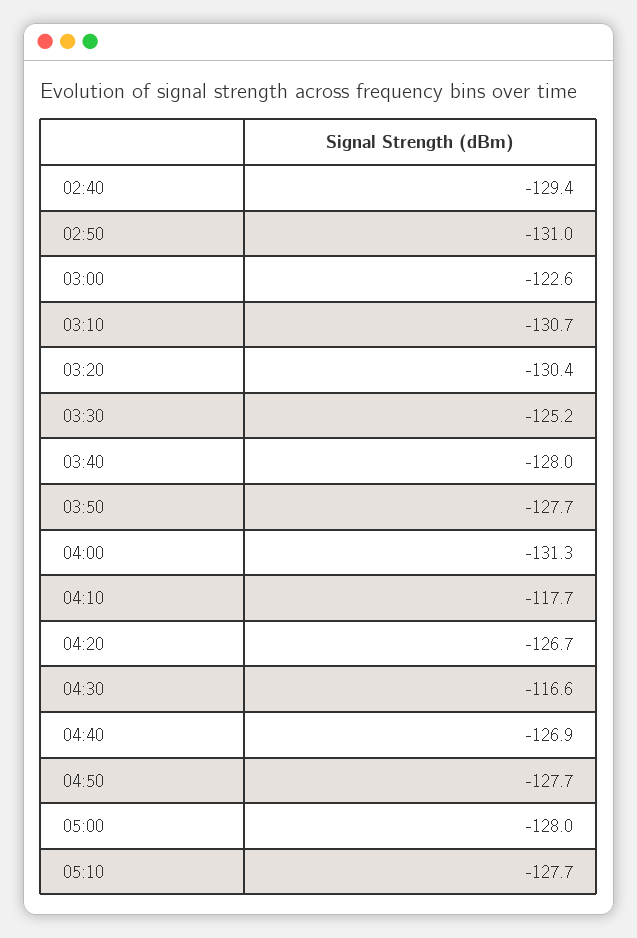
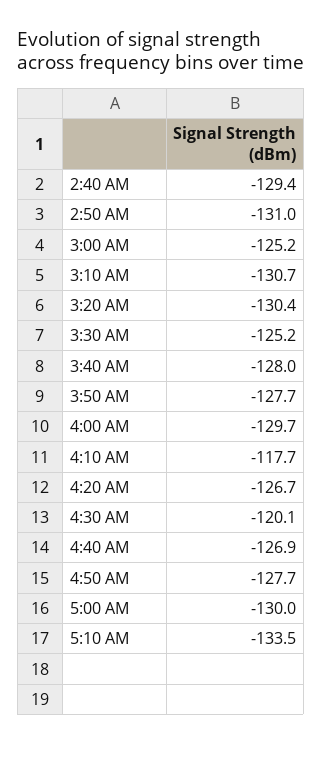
  {
    "02:40": -129.4,
    "02:50": -131,
-   "03:00": -122.6,
+   "03:00": -125.2,
    "03:10": -130.7,
    "03:20": -130.4,
    "03:30": -125.2,
    "03:40": -128,
    "03:50": -127.7,
-   "04:00": -131.3,
+   "04:00": -129.7,
    "04:10": -117.7,
    "04:20": -126.7,
-   "04:30": -116.6,
+   "04:30": -120.1,
    "04:40": -126.9,
    "04:50": -127.7,
-   "05:00": -128,
+   "05:00": -130,
-   "05:10": -127.7
+   "05:10": -133.5
  }

